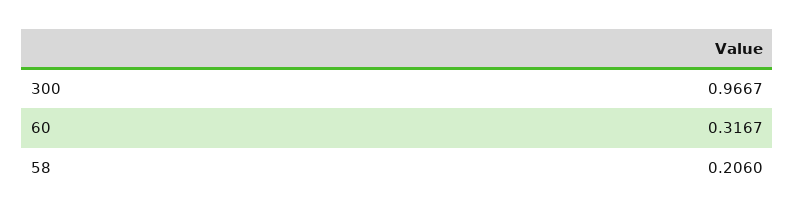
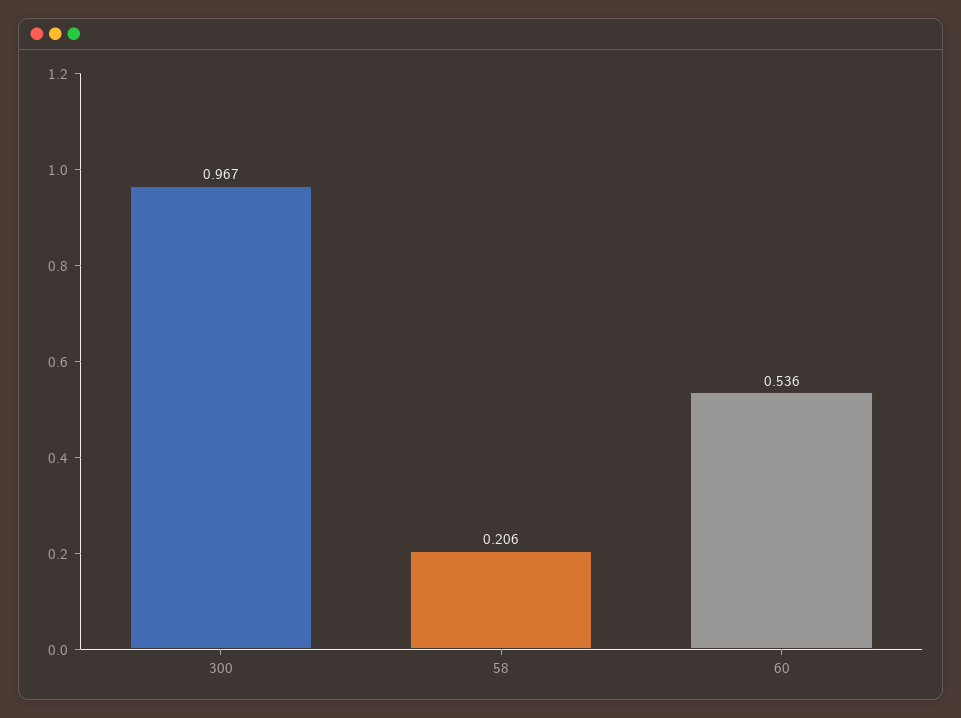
  {
    "300": 0.9667,
-   "60": 0.3167,
+   "60": 0.536,
    "58": 0.206
  }

